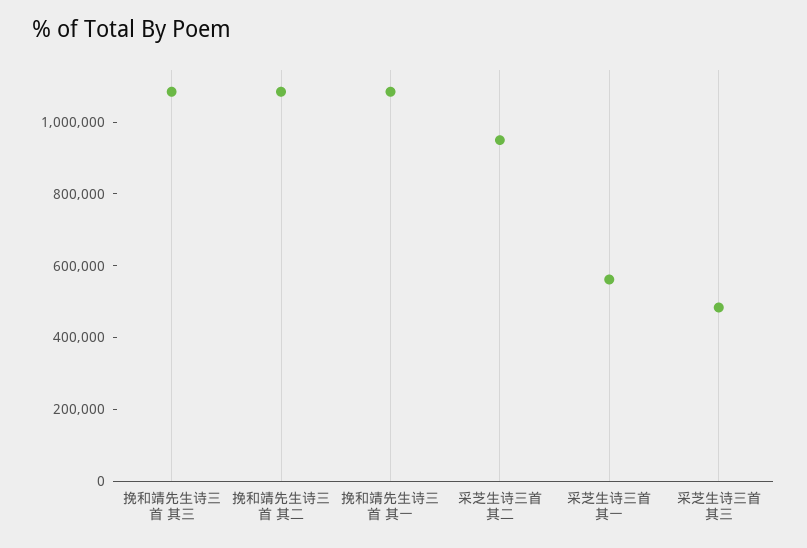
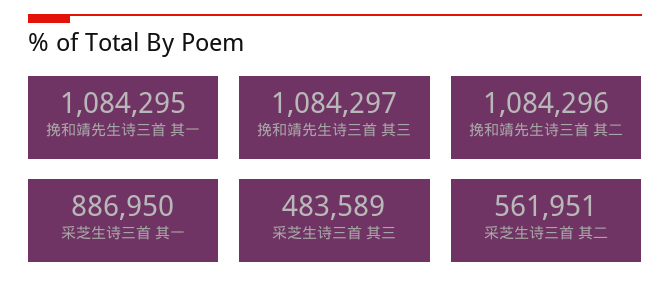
  {
    "挽和靖先生诗三首 其三": 1084297,
    "挽和靖先生诗三首 其二": 1084296,
    "挽和靖先生诗三首 其一": 1084295,
-   "采芝生诗三首 其二": 950000,
+   "采芝生诗三首 其二": 561951,
-   "采芝生诗三首 其一": 550000,
+   "采芝生诗三首 其一": 886950,
    "采芝生诗三首 其三": 483589
  }

